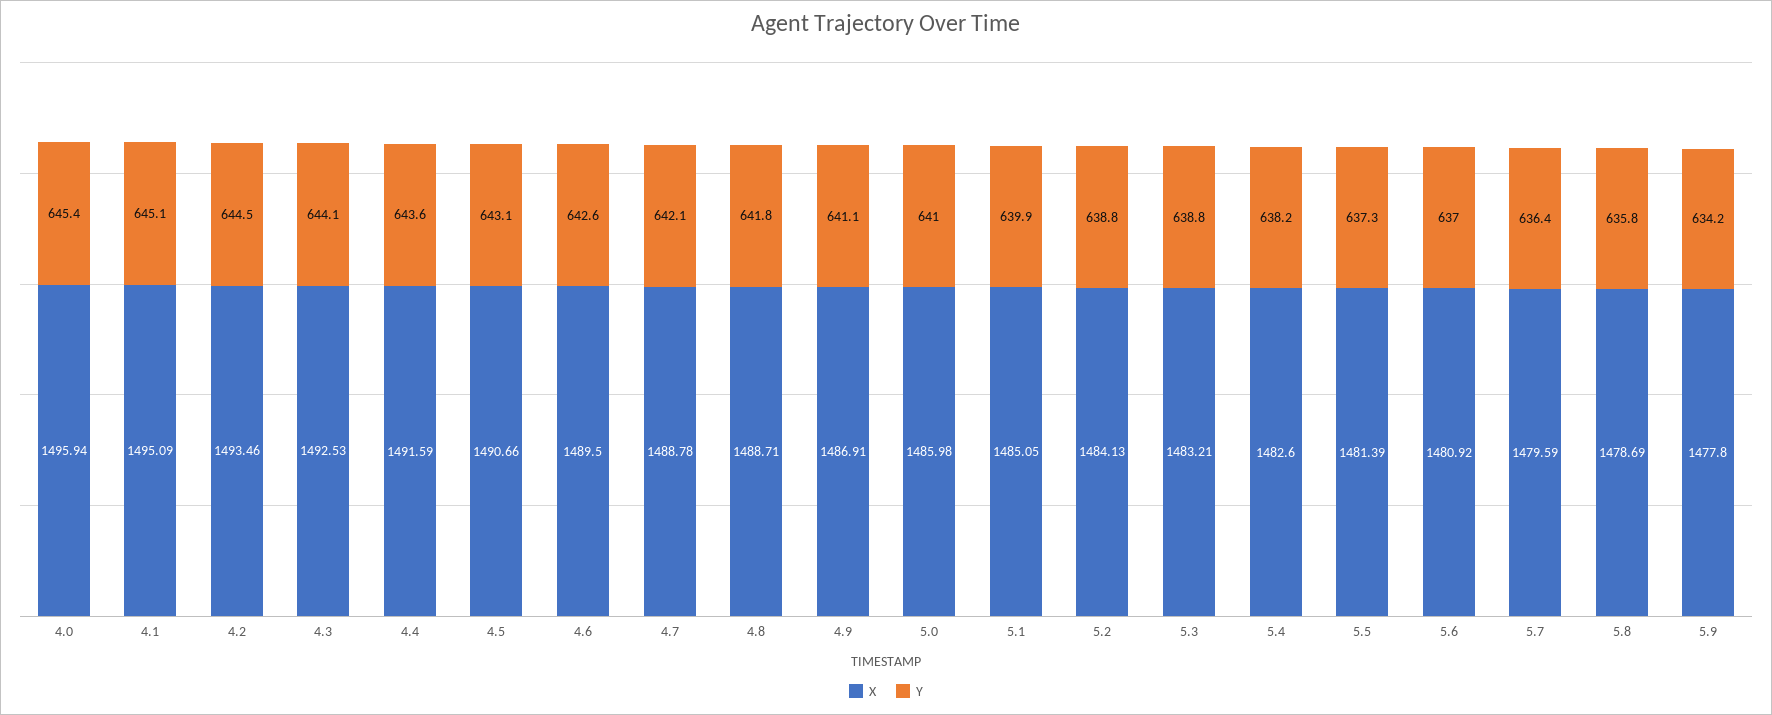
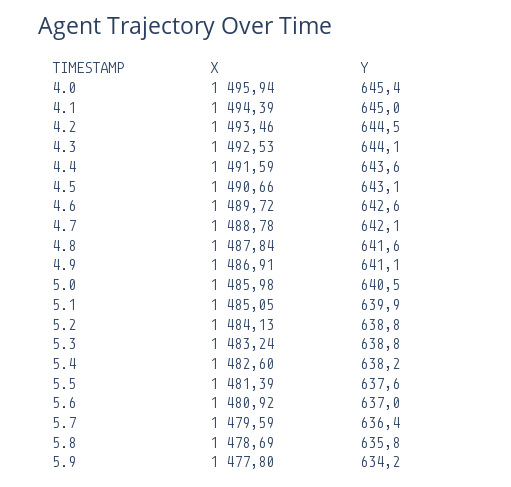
  {
    "X": {
      "4.0": 1495.94,
-     "4.1": 1495.09,
+     "4.1": 1494.39,
      "4.2": 1493.46,
      "4.3": 1492.53,
      "4.4": 1491.59,
      "4.5": 1490.66,
-     "4.6": 1489.5,
+     "4.6": 1489.72,
      "4.7": 1488.78,
-     "4.8": 1488.71,
+     "4.8": 1487.84,
      "4.9": 1486.91,
      "5.0": 1485.98,
      "5.1": 1485.05,
      "5.2": 1484.13,
-     "5.3": 1483.21,
+     "5.3": 1483.24,
      "5.4": 1482.6,
      "5.5": 1481.39,
      "5.6": 1480.92,
      "5.7": 1479.59,
      "5.8": 1478.69,
      "5.9": 1477.8
    },
    "Y": {
      "4.0": 645.4,
-     "4.1": 645.1,
+     "4.1": 645,
      "4.2": 644.5,
      "4.3": 644.1,
      "4.4": 643.6,
      "4.5": 643.1,
      "4.6": 642.6,
      "4.7": 642.1,
-     "4.8": 641.8,
+     "4.8": 641.6,
      "4.9": 641.1,
-     "5.0": 641,
+     "5.0": 640.5,
      "5.1": 639.9,
      "5.2": 638.8,
      "5.3": 638.8,
      "5.4": 638.2,
-     "5.5": 637.3,
+     "5.5": 637.6,
      "5.6": 637,
      "5.7": 636.4,
      "5.8": 635.8,
      "5.9": 634.2
    }
  }

